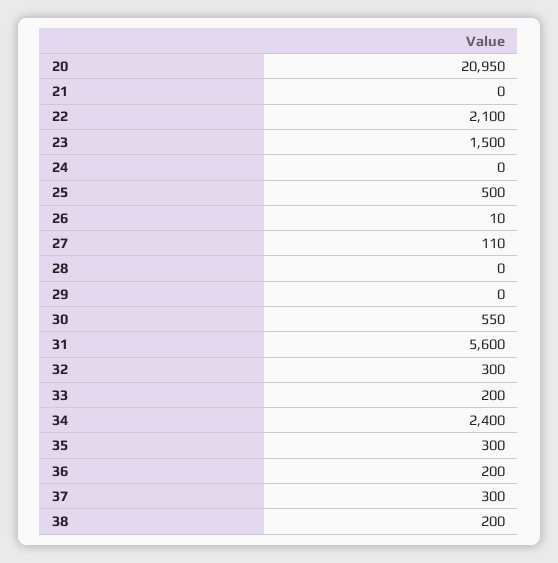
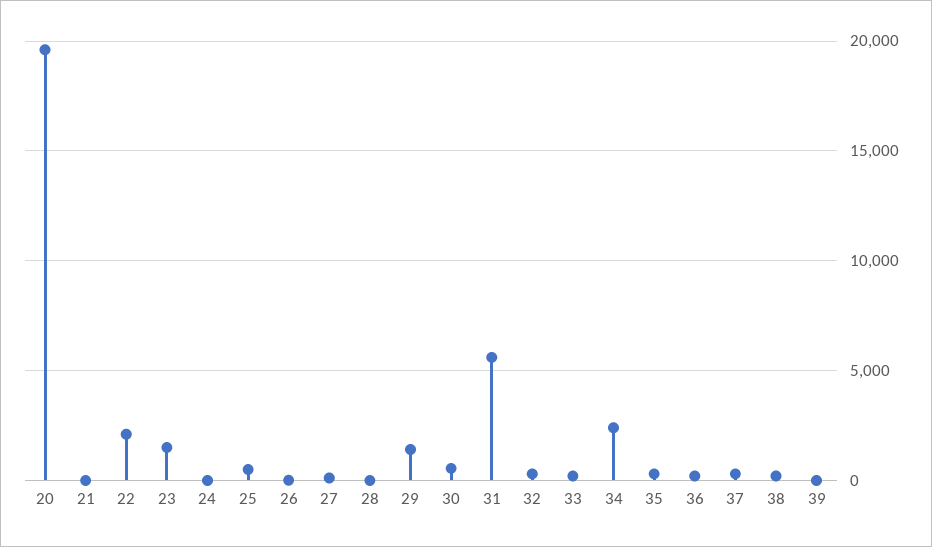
  {
-   "20": 20950,
+   "20": 19500,
    "21": 0,
    "22": 2100,
    "23": 1500,
    "24": 0,
    "25": 500,
    "26": 10,
    "27": 110,
    "28": 0,
-   "29": 0,
+   "29": 1500,
    "30": 550,
    "31": 5600,
    "32": 300,
    "33": 200,
    "34": 2400,
    "35": 300,
    "36": 200,
    "37": 300,
-   "38": 200
+   "38": 200,
+   "39": 0
  }

